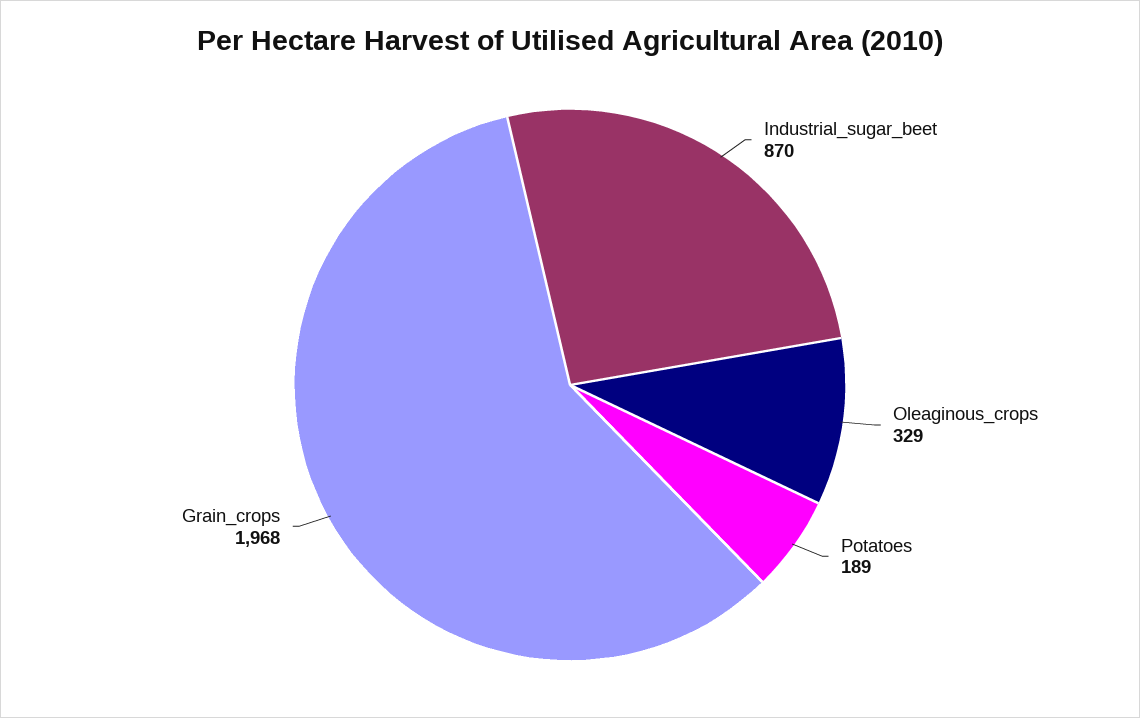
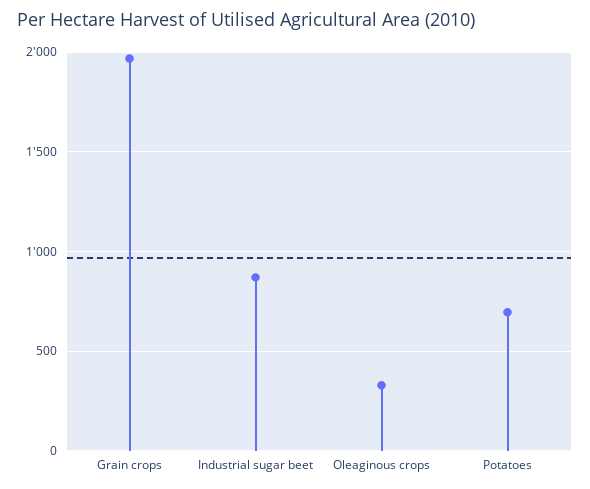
  {
    "Industrial_sugar_beet": 870,
    "Oleaginous_crops": 329,
-   "Potatoes": 189,
+   "Potatoes": 700,
    "Grain_crops": 1968
  }

